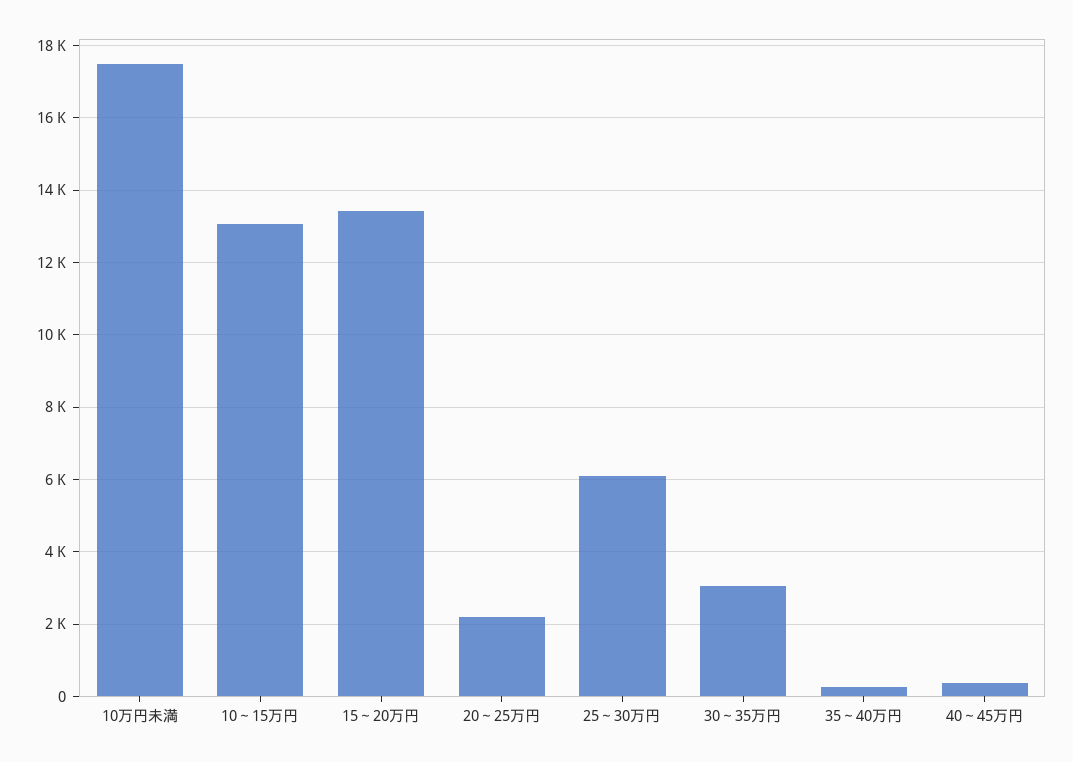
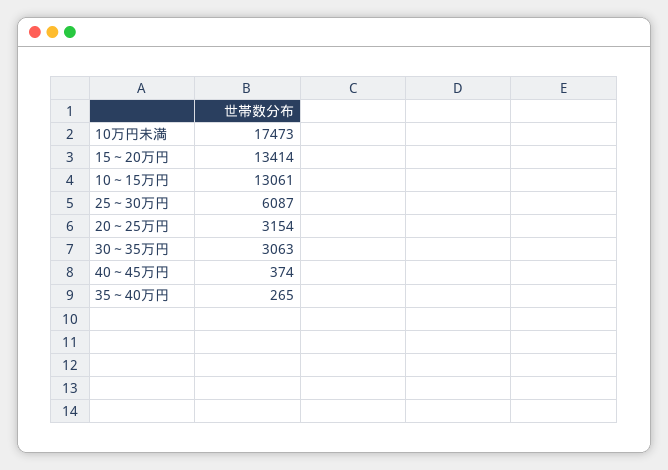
  {
    "10万円未満": 17473,
    "10～15万円": 13061,
    "15～20万円": 13414,
-   "20～25万円": 2200,
+   "20～25万円": 3154,
    "25～30万円": 6087,
    "30～35万円": 3063,
    "35～40万円": 265,
    "40～45万円": 374
  }

